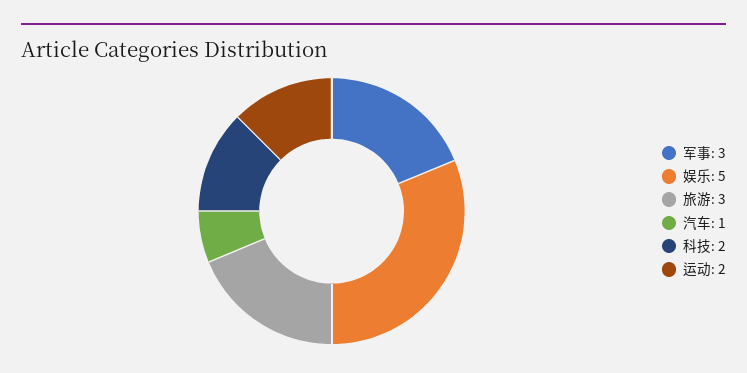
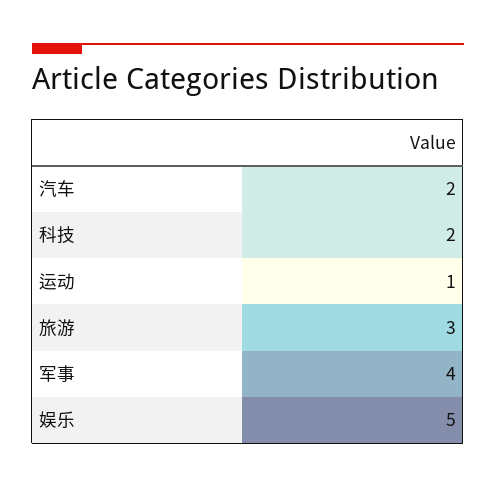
  {
-   "军事": 3,
+   "军事": 4,
    "娱乐": 5,
    "旅游": 3,
-   "汽车": 1,
+   "汽车": 2,
    "科技": 2,
-   "运动": 2
+   "运动": 1
  }

